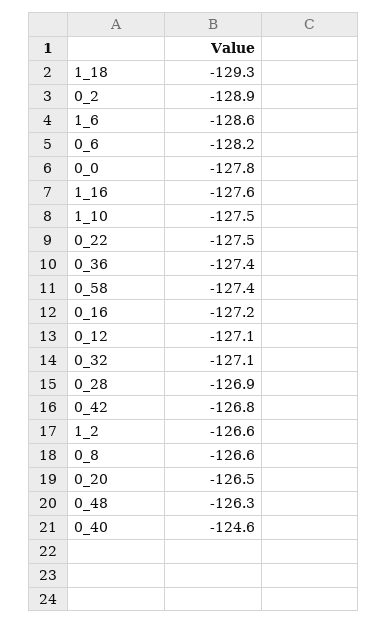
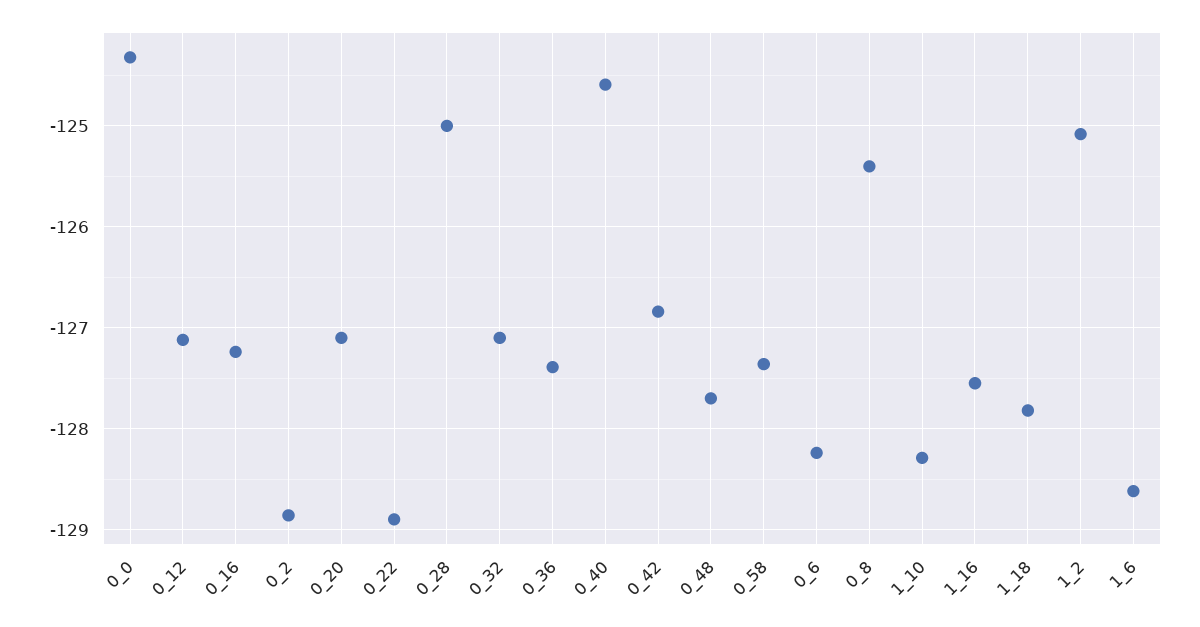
  {
-   "1_18": -129.3,
+   "1_18": -127.8,
    "0_2": -128.9,
    "1_6": -128.6,
    "0_6": -128.2,
-   "0_0": -127.8,
+   "0_0": -124.3,
    "1_16": -127.6,
-   "1_10": -127.5,
+   "1_10": -128.3,
-   "0_22": -127.5,
+   "0_22": -128.9,
    "0_36": -127.4,
    "0_58": -127.4,
    "0_16": -127.2,
    "0_12": -127.1,
    "0_32": -127.1,
-   "0_28": -126.9,
+   "0_28": -125,
    "0_42": -126.8,
-   "1_2": -126.6,
+   "1_2": -125.1,
-   "0_8": -126.6,
+   "0_8": -125.4,
-   "0_20": -126.5,
+   "0_20": -127.1,
-   "0_48": -126.3,
+   "0_48": -127.7,
    "0_40": -124.6
  }

